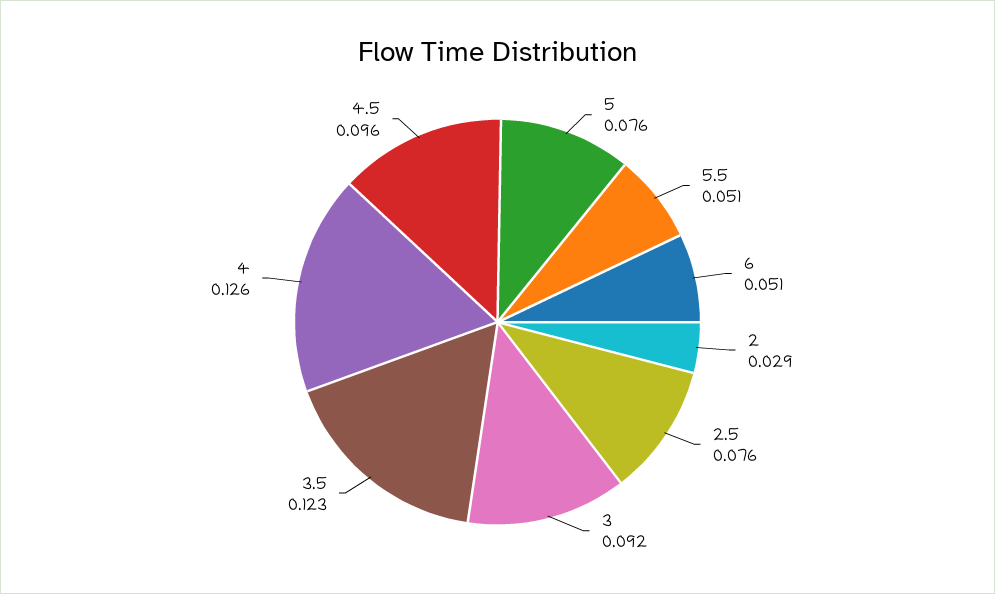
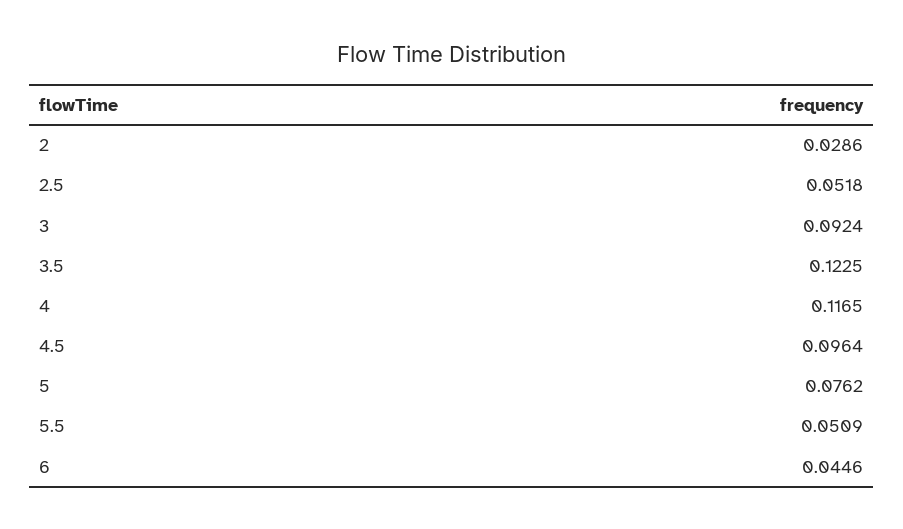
  {
    "5": 0.0762,
    "5.5": 0.0509,
-   "6": 0.051,
+   "6": 0.0446,
    "2": 0.0286,
-   "2.5": 0.076,
+   "2.5": 0.0518,
    "3": 0.0924,
    "3.5": 0.1225,
-   "4": 0.126,
+   "4": 0.1165,
    "4.5": 0.0964
  }

